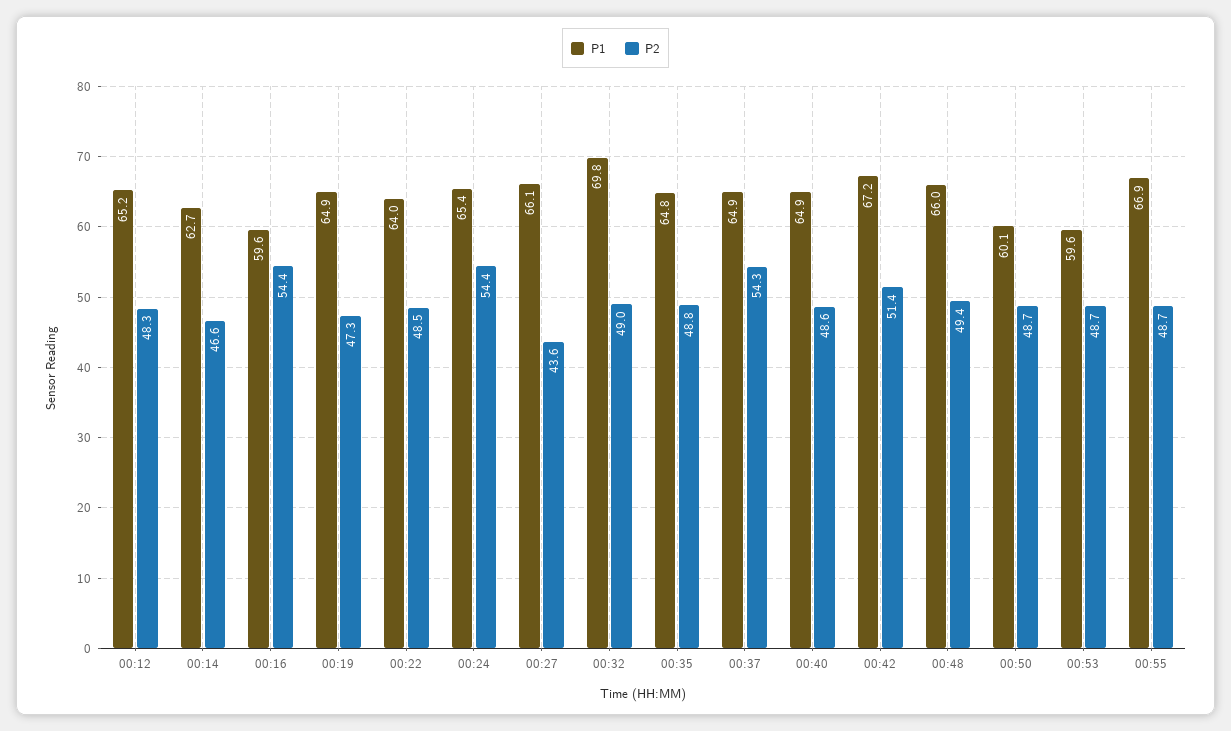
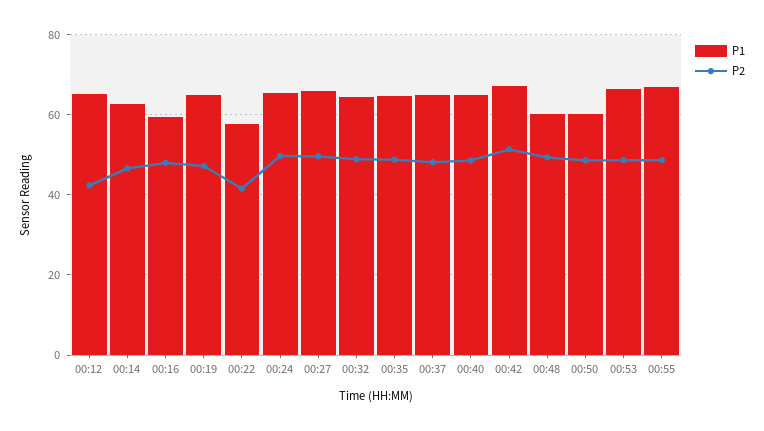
  {
    "P1": {
      "00:12": 65.2,
      "00:14": 62.7,
      "00:16": 59.6,
      "00:19": 64.9,
-     "00:22": 64,
+     "00:22": 58,
      "00:24": 65.4,
      "00:27": 66.1,
-     "00:32": 69.8,
+     "00:32": 64,
      "00:35": 64.8,
      "00:37": 64.9,
      "00:40": 64.9,
      "00:42": 67.2,
-     "00:48": 66,
+     "00:48": 60,
      "00:50": 60.1,
-     "00:53": 59.6,
+     "00:53": 66,
      "00:55": 66.9
    },
    "P2": {
-     "00:12": 48.3,
+     "00:12": 42,
      "00:14": 46.6,
-     "00:16": 54.4,
+     "00:16": 48,
      "00:19": 47.3,
-     "00:22": 48.5,
+     "00:22": 42,
-     "00:24": 54.4,
+     "00:24": 50,
-     "00:27": 43.6,
+     "00:27": 50,
      "00:32": 49,
      "00:35": 48.8,
-     "00:37": 54.3,
+     "00:37": 48,
      "00:40": 48.6,
      "00:42": 51.4,
      "00:48": 49.4,
      "00:50": 48.7,
      "00:53": 48.7,
      "00:55": 48.7
    }
  }

